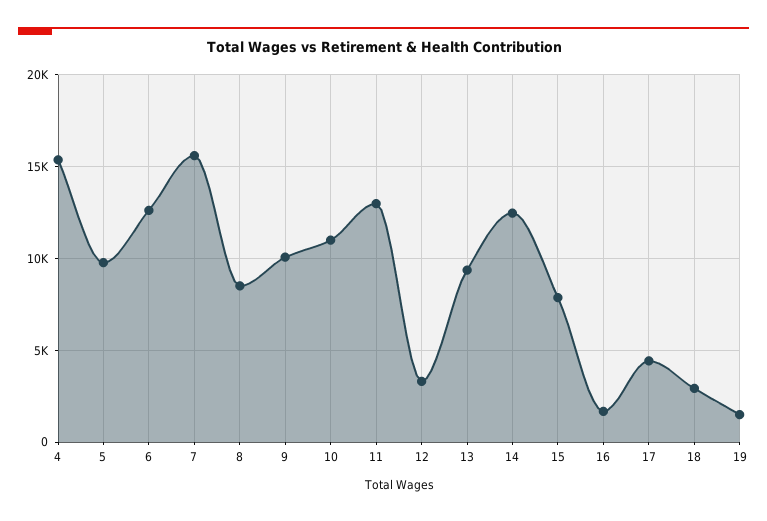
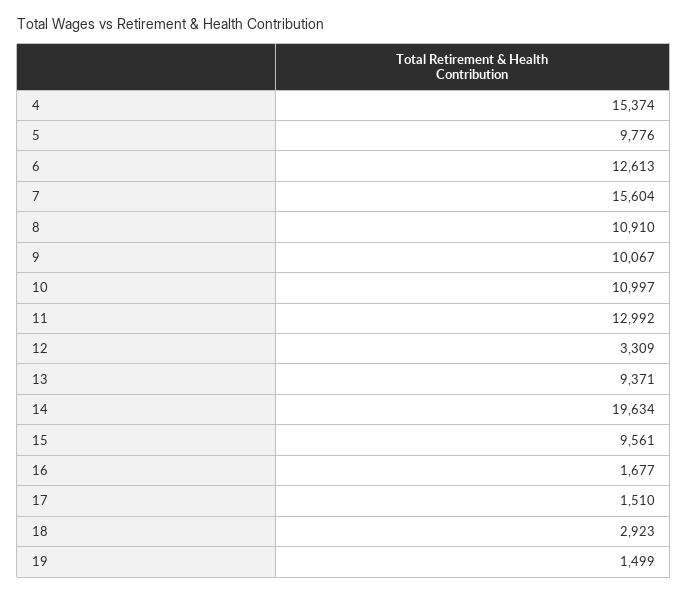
  {
    "4": 15374,
    "5": 9776,
    "6": 12613,
    "7": 15604,
-   "8": 8500,
+   "8": 10910,
    "9": 10067,
    "10": 10997,
    "11": 12992,
    "12": 3309,
    "13": 9371,
-   "14": 12500,
+   "14": 19634,
-   "15": 8000,
+   "15": 9561,
    "16": 1677,
-   "17": 4500,
+   "17": 1510,
    "18": 2923,
    "19": 1499
  }

